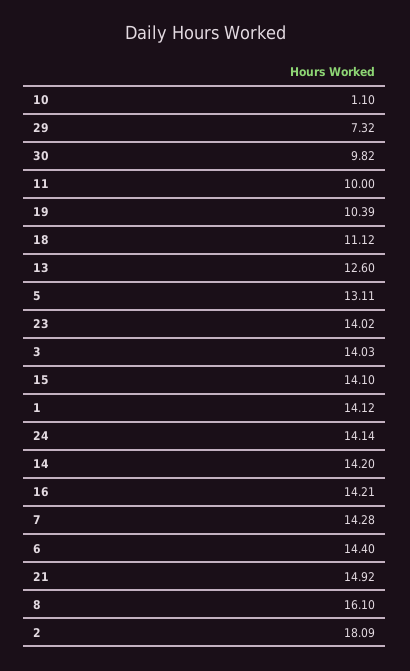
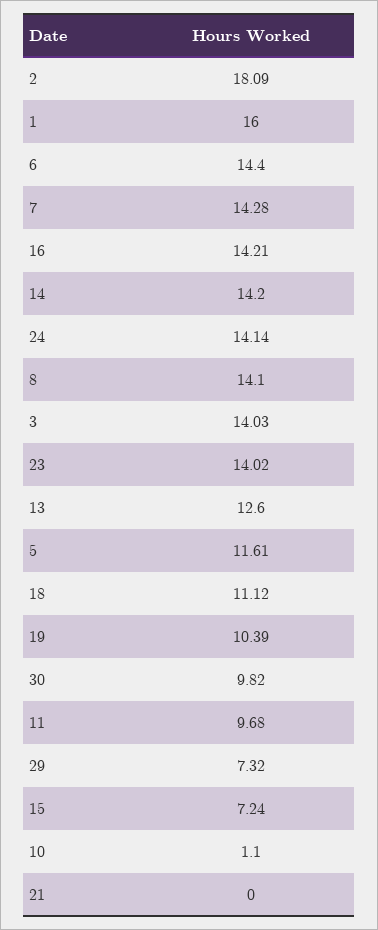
  {
    "10": 1.1,
    "29": 7.32,
    "30": 9.82,
-   "11": 10,
+   "11": 9.68,
    "19": 10.39,
    "18": 11.12,
    "13": 12.6,
-   "5": 13.11,
+   "5": 11.61,
    "23": 14.02,
    "3": 14.03,
-   "15": 14.1,
+   "15": 7.24,
-   "1": 14.12,
+   "1": 16,
    "24": 14.14,
    "14": 14.2,
    "16": 14.21,
    "7": 14.28,
    "6": 14.4,
-   "21": 14.92,
+   "21": 0,
-   "8": 16.1,
+   "8": 14.1,
    "2": 18.09
  }

